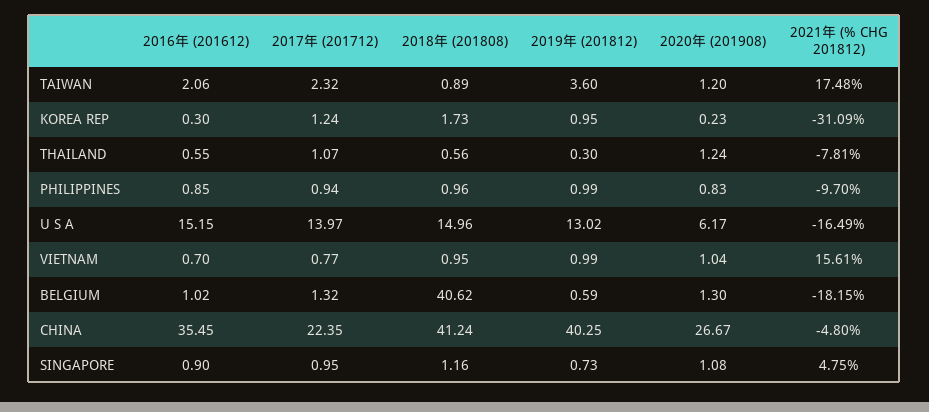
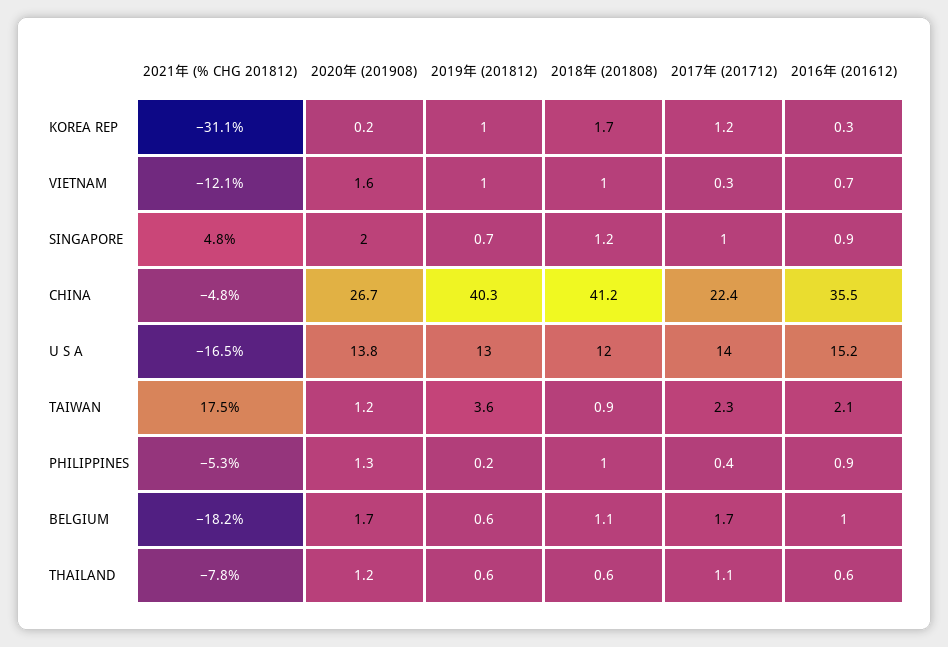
  {
    "2016年 (201612)": {
      "TAIWAN": 2.06,
      "KOREA REP": 0.3,
      "THAILAND": 0.55,
      "PHILIPPINES": 0.85,
      "U S A": 15.15,
      "VIETNAM": 0.7,
      "BELGIUM": 1.02,
      "CHINA": 35.45,
      "SINGAPORE": 0.9
    },
    "2017年 (201712)": {
      "TAIWAN": 2.32,
      "KOREA REP": 1.24,
      "THAILAND": 1.07,
-     "PHILIPPINES": 0.94,
+     "PHILIPPINES": 0.4,
      "U S A": 13.97,
-     "VIETNAM": 0.77,
+     "VIETNAM": 0.3,
-     "BELGIUM": 1.32,
+     "BELGIUM": 1.7,
      "CHINA": 22.35,
      "SINGAPORE": 0.95
    },
    "2018年 (201808)": {
      "TAIWAN": 0.89,
      "KOREA REP": 1.73,
      "THAILAND": 0.56,
      "PHILIPPINES": 0.96,
-     "U S A": 14.96,
+     "U S A": 12,
      "VIETNAM": 0.95,
-     "BELGIUM": 40.62,
+     "BELGIUM": 1.1,
      "CHINA": 41.24,
      "SINGAPORE": 1.16
    },
    "2019年 (201812)": {
      "TAIWAN": 3.6,
      "KOREA REP": 0.95,
-     "THAILAND": 0.3,
+     "THAILAND": 0.6,
-     "PHILIPPINES": 0.99,
+     "PHILIPPINES": 0.2,
      "U S A": 13.02,
      "VIETNAM": 0.99,
      "BELGIUM": 0.59,
      "CHINA": 40.25,
      "SINGAPORE": 0.73
    },
    "2020年 (201908)": {
      "TAIWAN": 1.2,
      "KOREA REP": 0.23,
      "THAILAND": 1.24,
-     "PHILIPPINES": 0.83,
+     "PHILIPPINES": 1.3,
-     "U S A": 6.17,
+     "U S A": 13.8,
-     "VIETNAM": 1.04,
+     "VIETNAM": 1.6,
-     "BELGIUM": 1.3,
+     "BELGIUM": 1.7,
      "CHINA": 26.67,
-     "SINGAPORE": 1.08
+     "SINGAPORE": 2
    },
    "2021年 (% CHG 201812)": {
      "TAIWAN": 17.48,
      "KOREA REP": -31.09,
      "THAILAND": -7.81,
-     "PHILIPPINES": -9.7,
+     "PHILIPPINES": -5.3,
      "U S A": -16.49,
-     "VIETNAM": 15.61,
+     "VIETNAM": -12.1,
      "BELGIUM": -18.15,
      "CHINA": -4.8,
      "SINGAPORE": 4.75
    }
  }

